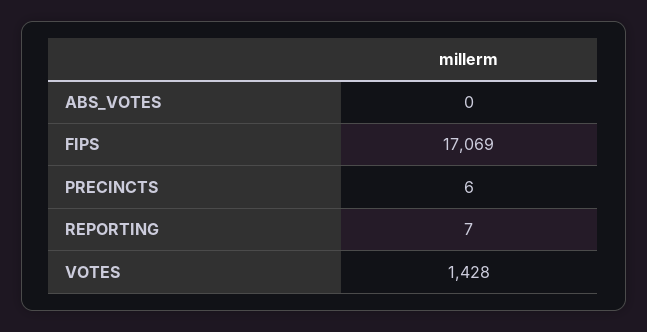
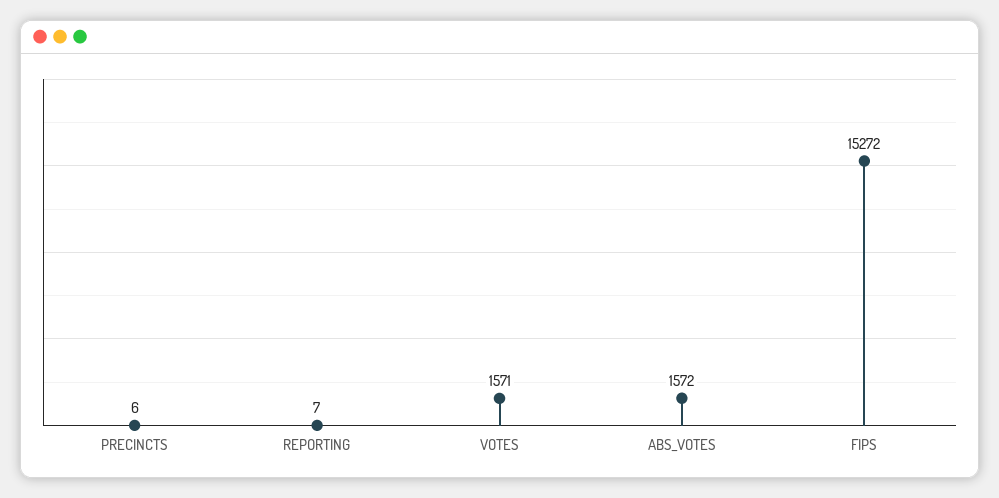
  {
-   "ABS_VOTES": 0,
+   "ABS_VOTES": 1572,
-   "FIPS": 17069,
+   "FIPS": 15272,
    "PRECINCTS": 6,
    "REPORTING": 7,
-   "VOTES": 1428
+   "VOTES": 1571
  }

